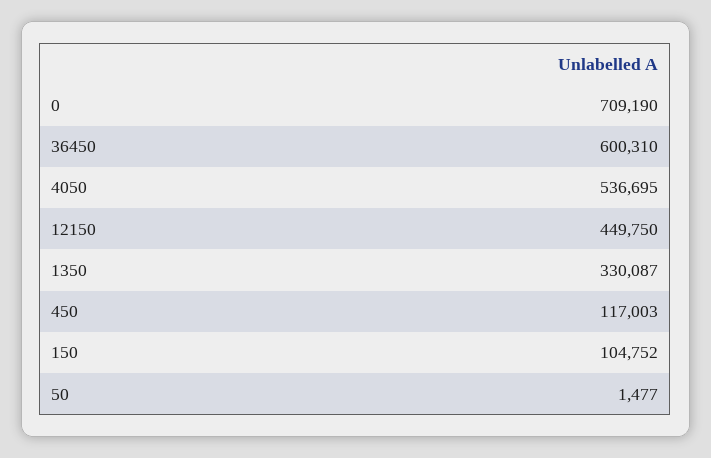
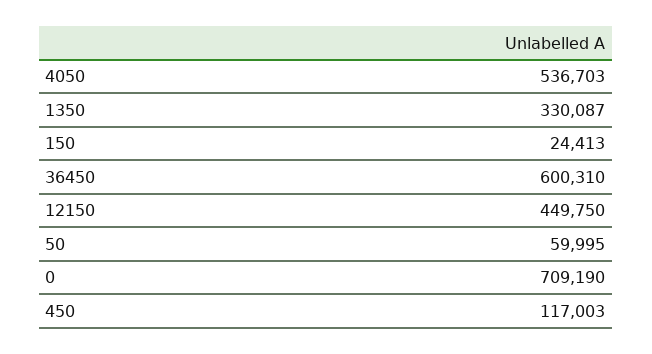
  {
    "0": 709190,
    "36450": 600310,
-   "4050": 536695,
+   "4050": 536703,
    "12150": 449750,
    "1350": 330087,
    "450": 117003,
-   "150": 104752,
+   "150": 24413,
-   "50": 1477
+   "50": 59995
  }

